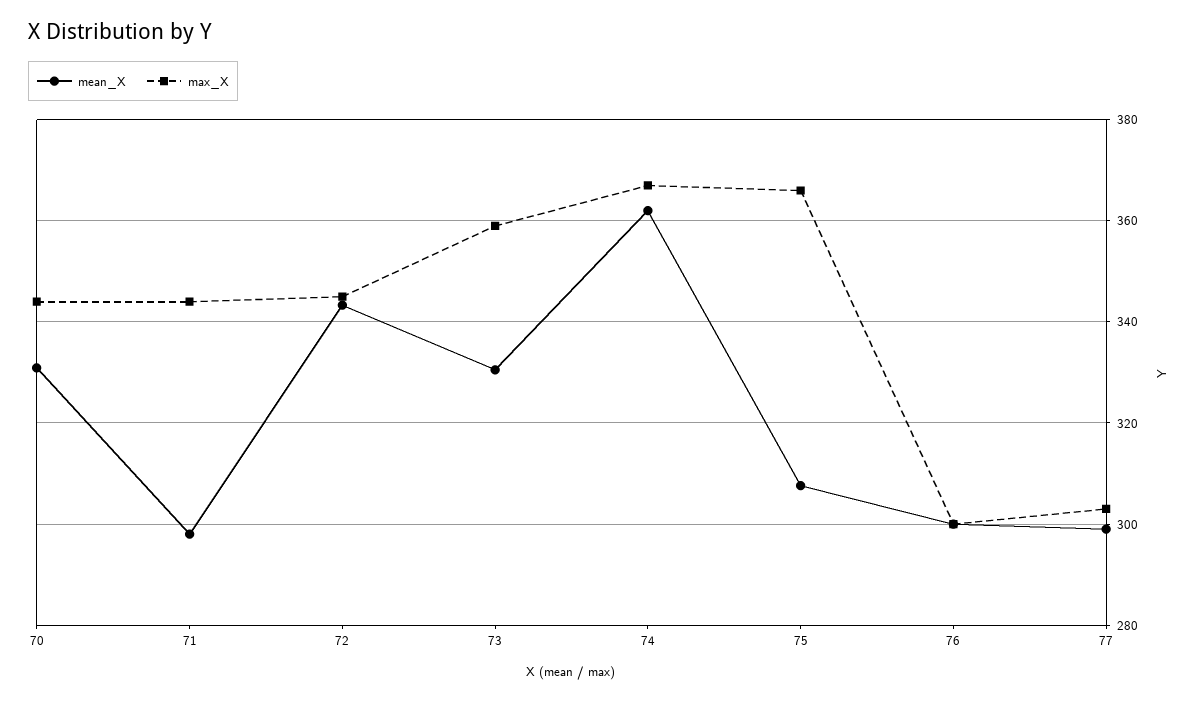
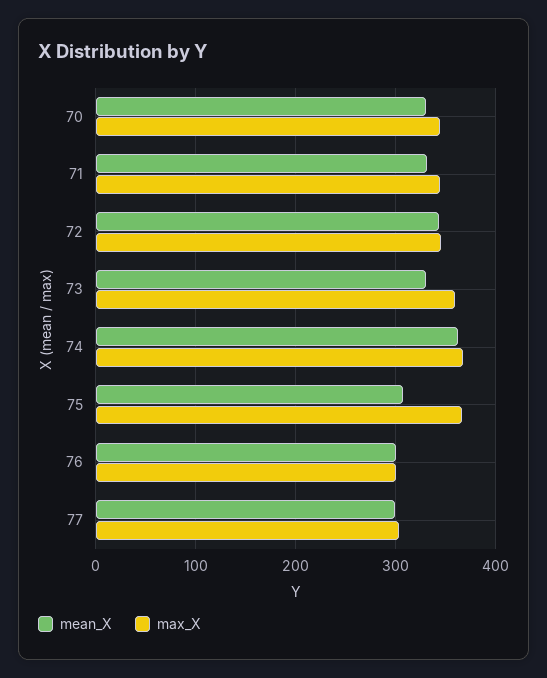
  {
    "mean_X": {
      "70": 330,
-     "71": 298,
+     "71": 330,
      "72": 344,
      "73": 330,
      "74": 362,
      "75": 308,
      "76": 300,
      "77": 300
    },
    "max_X": {
      "70": 344,
      "71": 344,
      "72": 346,
      "73": 360,
      "74": 368,
      "75": 366,
      "76": 300,
      "77": 304
    }
  }

